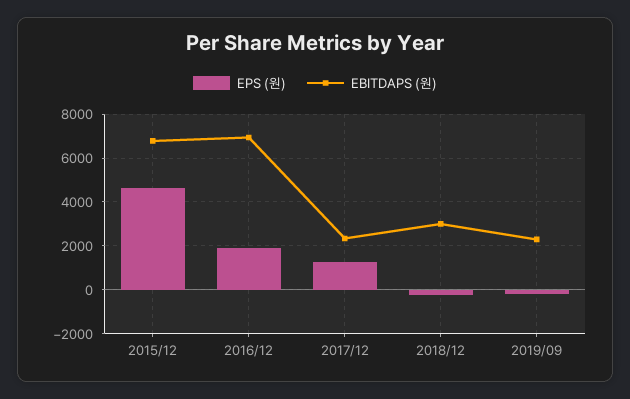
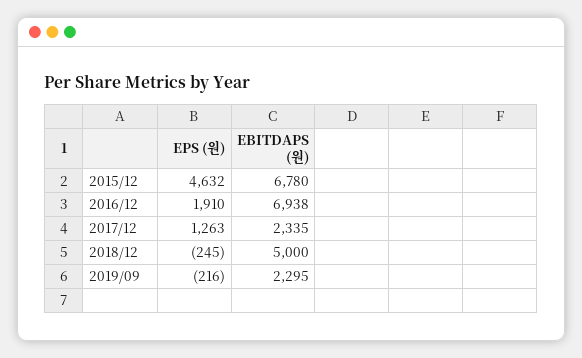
  {
    "EPS (원)": {
      "2015/12": 4632,
      "2016/12": 1910,
      "2017/12": 1263,
      "2018/12": -245,
      "2019/09": -216
    },
    "EBITDAPS (원)": {
      "2015/12": 6780,
      "2016/12": 6938,
      "2017/12": 2335,
-     "2018/12": 3000,
+     "2018/12": 5000,
      "2019/09": 2295
    }
  }

